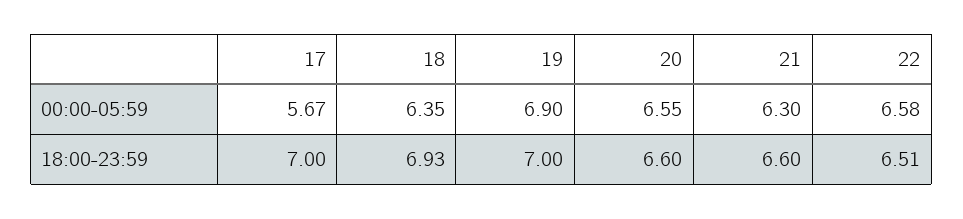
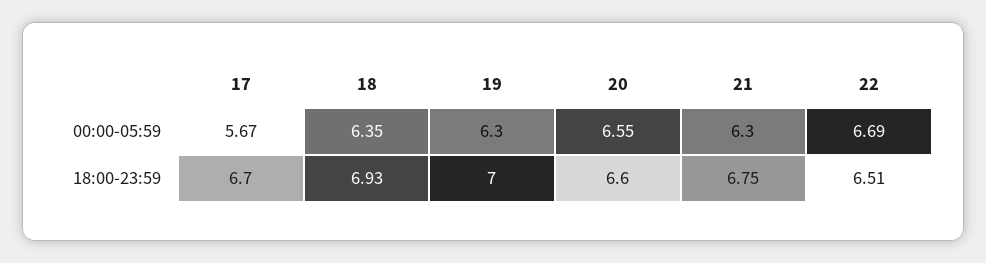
  {
    "17": {
      "00:00-05:59": 5.67,
-     "18:00-23:59": 7
+     "18:00-23:59": 6.7
    },
    "18": {
      "00:00-05:59": 6.35,
      "18:00-23:59": 6.93
    },
    "19": {
-     "00:00-05:59": 6.9,
+     "00:00-05:59": 6.3,
      "18:00-23:59": 7
    },
    "20": {
      "00:00-05:59": 6.55,
      "18:00-23:59": 6.6
    },
    "21": {
      "00:00-05:59": 6.3,
-     "18:00-23:59": 6.6
+     "18:00-23:59": 6.75
    },
    "22": {
-     "00:00-05:59": 6.58,
+     "00:00-05:59": 6.69,
      "18:00-23:59": 6.51
    }
  }

